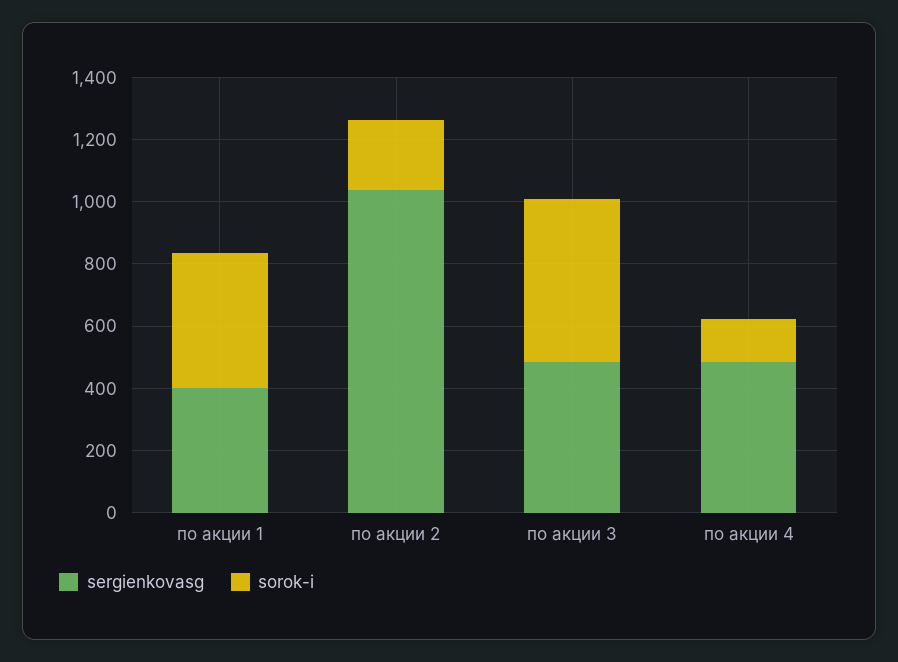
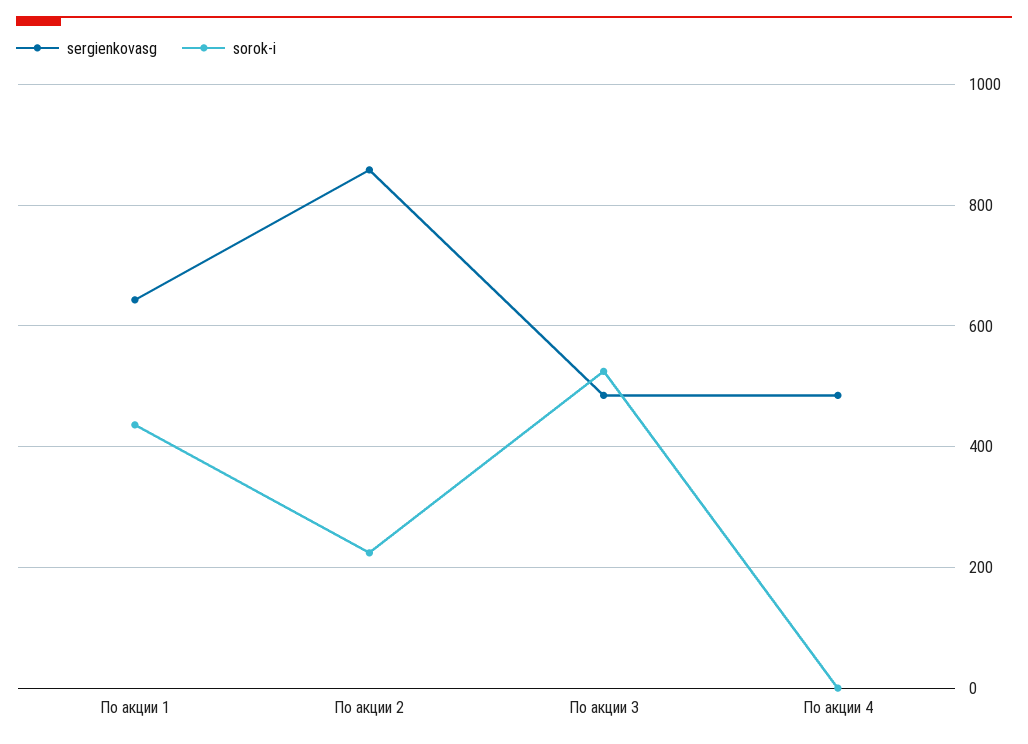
  {
    "sergienkovasg": {
-     "по акции 1": 400,
+     "по акции 1": 640,
-     "по акции 2": 1050,
+     "по акции 2": 860,
      "по акции 3": 480,
      "по акции 4": 480
    },
    "sorok-i": {
      "по акции 1": 440,
      "по акции 2": 220,
      "по акции 3": 520,
-     "по акции 4": 150
+     "по акции 4": 0
    }
  }

